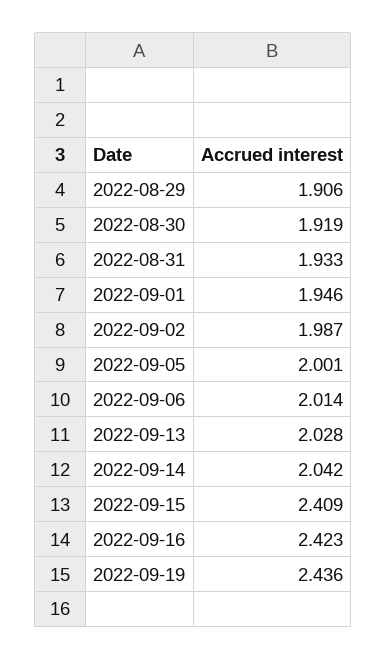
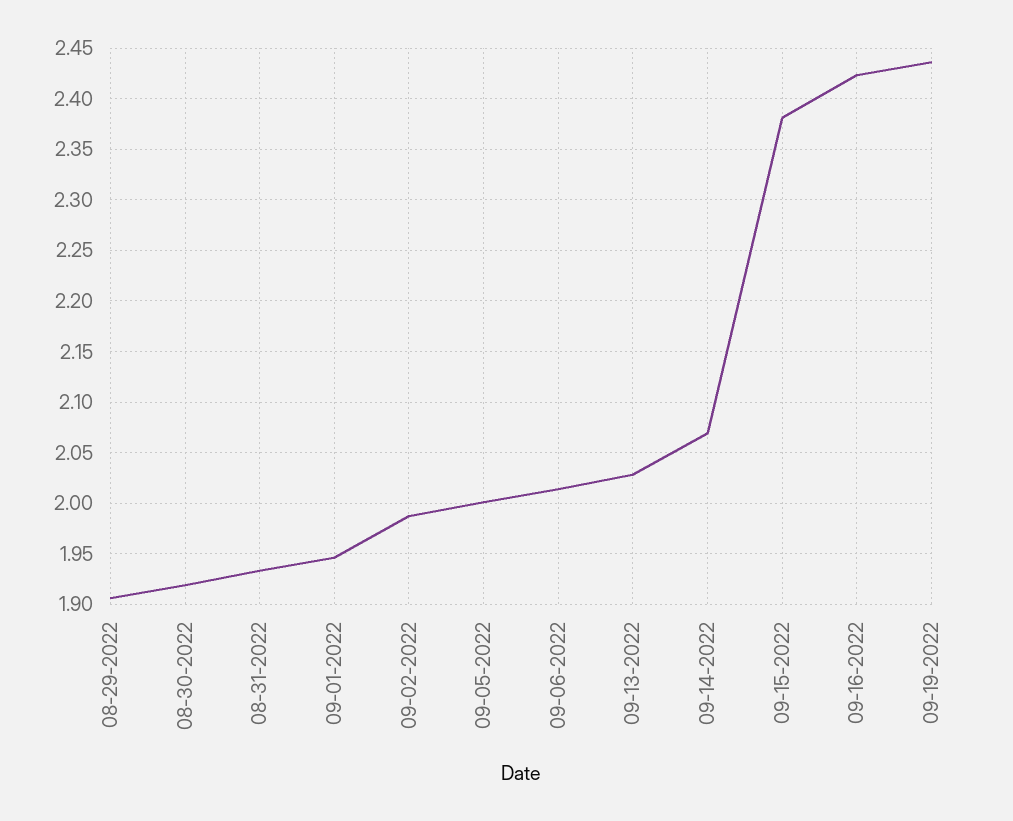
  {
    "2022-08-29": 1.906,
    "2022-08-30": 1.919,
    "2022-08-31": 1.933,
    "2022-09-01": 1.946,
    "2022-09-02": 1.987,
    "2022-09-05": 2.001,
    "2022-09-06": 2.014,
    "2022-09-13": 2.028,
-   "2022-09-14": 2.042,
+   "2022-09-14": 2.07,
-   "2022-09-15": 2.409,
+   "2022-09-15": 2.38,
    "2022-09-16": 2.423,
    "2022-09-19": 2.436
  }

